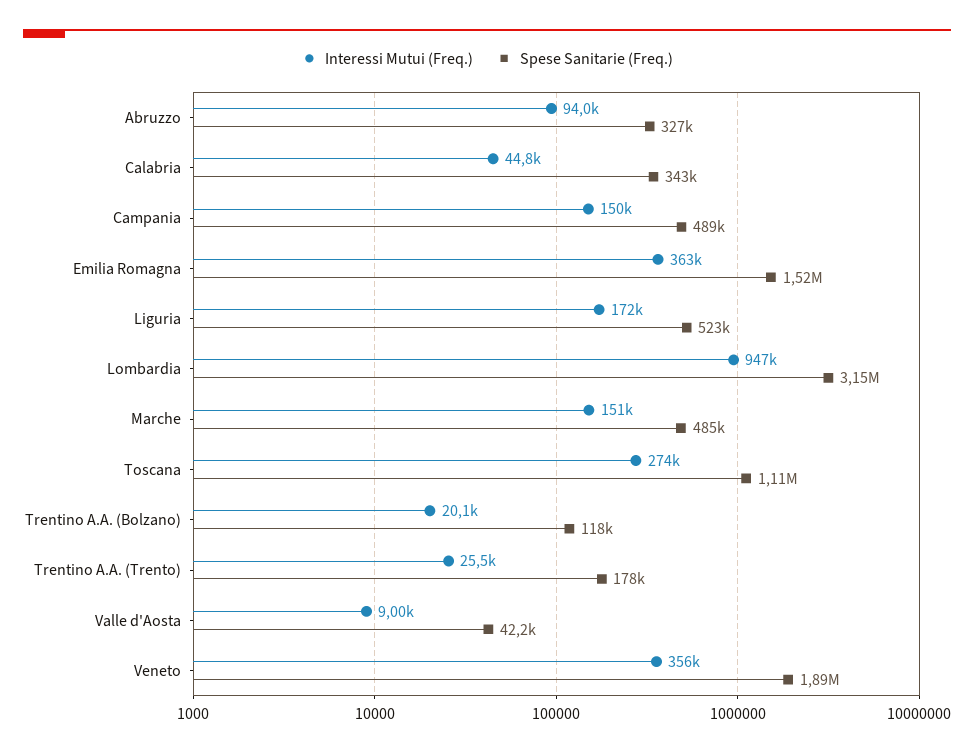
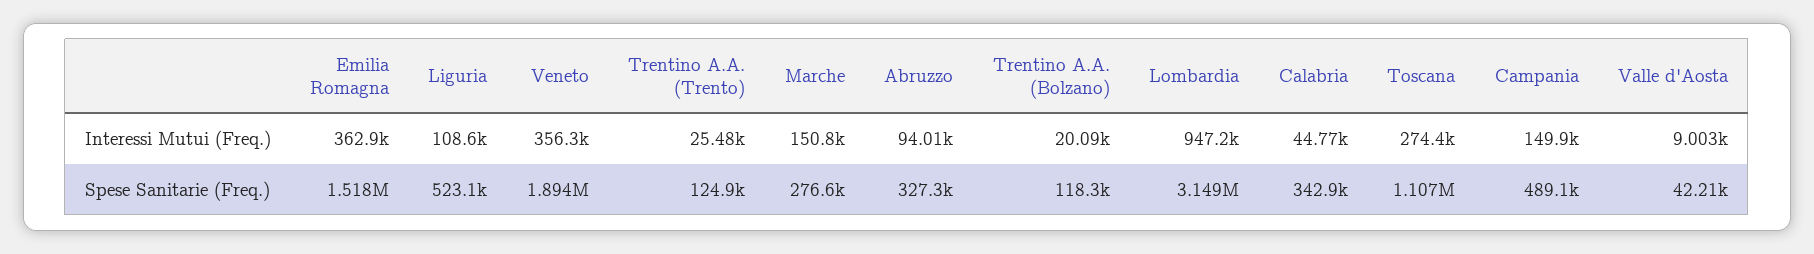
  {
    "Interessi Mutui (Freq.)": {
      "Abruzzo": 94010,
      "Calabria": 44770,
      "Campania": 149900,
      "Emilia Romagna": 362900,
-     "Liguria": 172000,
+     "Liguria": 108600,
      "Lombardia": 947200,
      "Marche": 150800,
      "Toscana": 274400,
      "Trentino A.A. (Bolzano)": 20090,
      "Trentino A.A. (Trento)": 25480,
      "Valle d'Aosta": 9003,
      "Veneto": 356300
    },
    "Spese Sanitarie (Freq.)": {
      "Abruzzo": 327300,
      "Calabria": 342900,
      "Campania": 489100,
      "Emilia Romagna": 1518000,
      "Liguria": 523100,
      "Lombardia": 3149000,
-     "Marche": 485000,
+     "Marche": 276600,
      "Toscana": 1107000,
      "Trentino A.A. (Bolzano)": 118300,
-     "Trentino A.A. (Trento)": 178000,
+     "Trentino A.A. (Trento)": 124900,
      "Valle d'Aosta": 42210,
      "Veneto": 1894000
    }
  }

